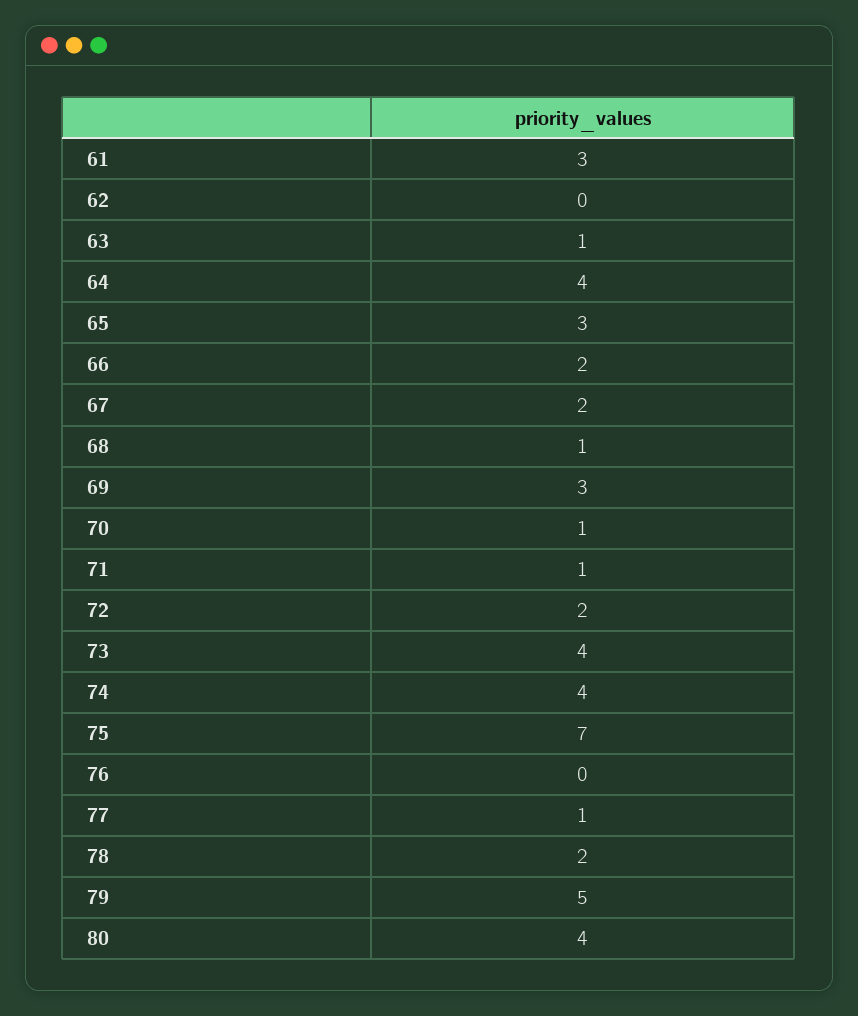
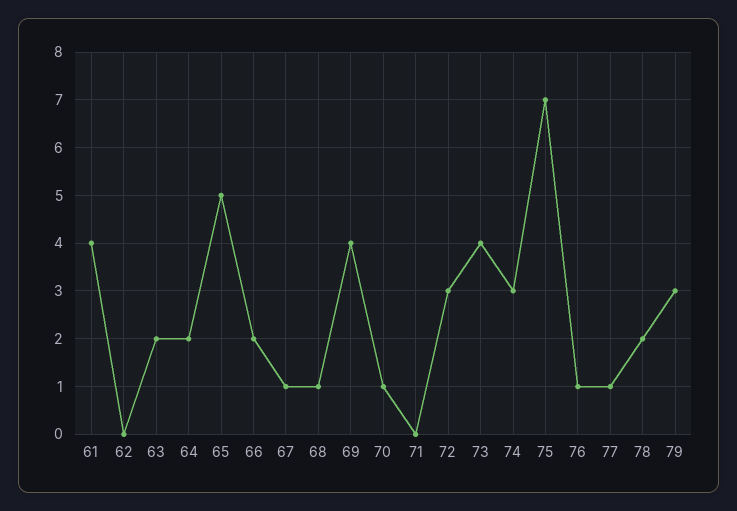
  {
-   "61": 3,
+   "61": 4,
    "62": 0,
-   "63": 1,
+   "63": 2,
-   "64": 4,
+   "64": 2,
-   "65": 3,
+   "65": 5,
    "66": 2,
-   "67": 2,
+   "67": 1,
    "68": 1,
-   "69": 3,
+   "69": 4,
    "70": 1,
-   "71": 1,
+   "71": 0,
-   "72": 2,
+   "72": 3,
    "73": 4,
-   "74": 4,
+   "74": 3,
    "75": 7,
-   "76": 0,
+   "76": 1,
    "77": 1,
    "78": 2,
-   "79": 5,
+   "79": 3
-   "80": 4
  }

